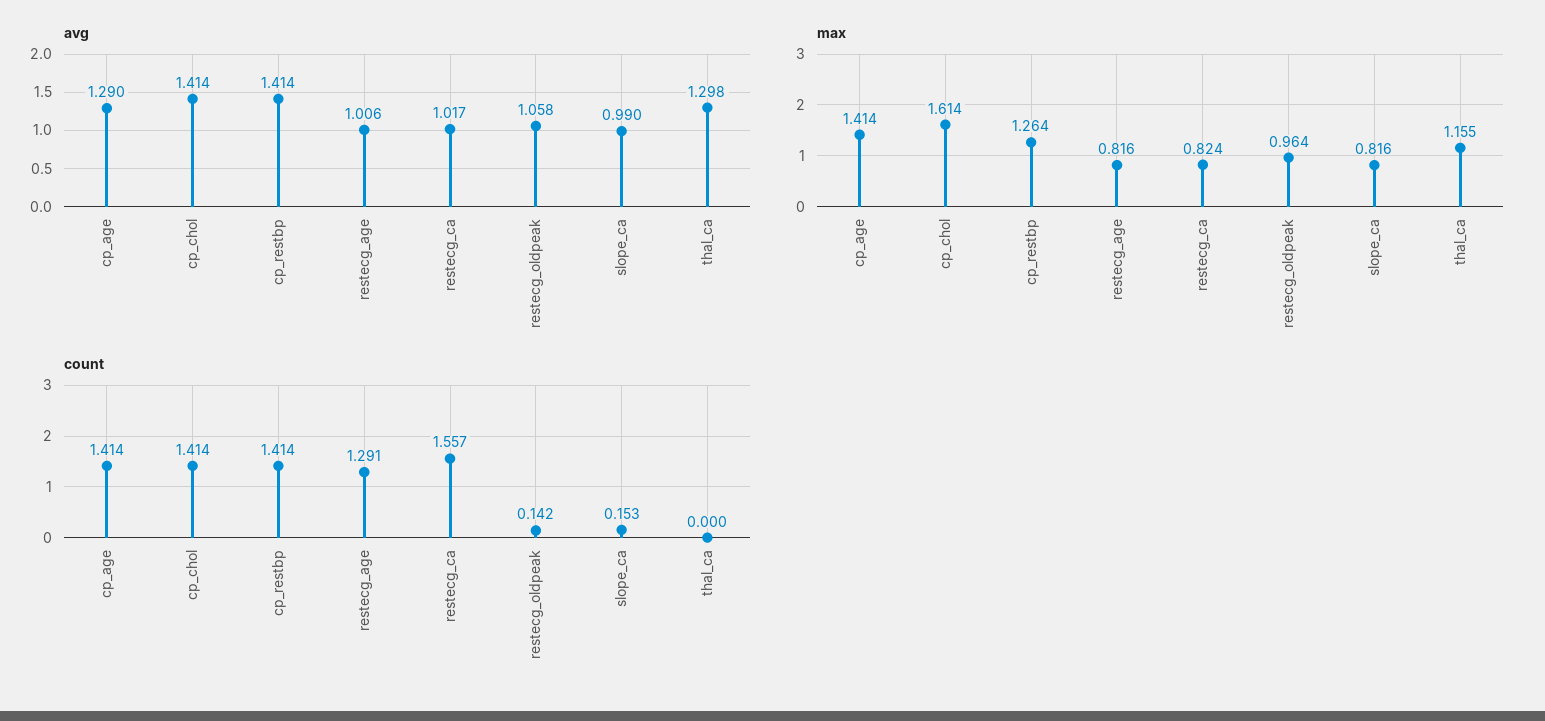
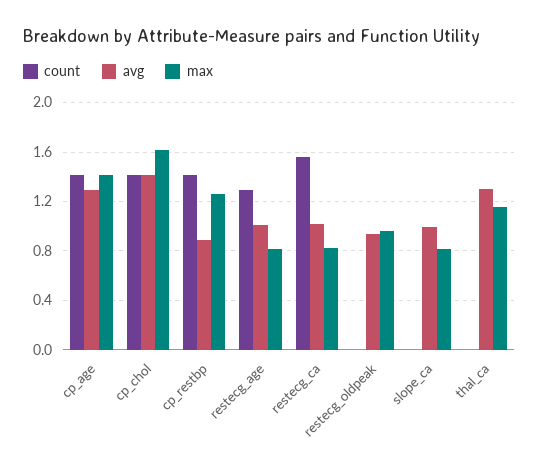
  {
    "avg": {
      "cp_age": 1.29,
      "cp_chol": 1.414,
-     "cp_restbp": 1.414,
+     "cp_restbp": 0.9,
      "restecg_age": 1.006,
      "restecg_ca": 1.017,
-     "restecg_oldpeak": 1.058,
+     "restecg_oldpeak": 0.95,
      "slope_ca": 0.99,
      "thal_ca": 1.298
    },
    "max": {
      "cp_age": 1.414,
      "cp_chol": 1.614,
      "cp_restbp": 1.264,
      "restecg_age": 0.816,
      "restecg_ca": 0.824,
      "restecg_oldpeak": 0.964,
      "slope_ca": 0.816,
      "thal_ca": 1.155
    },
    "count": {
      "cp_age": 1.414,
      "cp_chol": 1.414,
      "cp_restbp": 1.414,
      "restecg_age": 1.291,
      "restecg_ca": 1.557,
-     "restecg_oldpeak": 0.142,
+     "restecg_oldpeak": 0,
-     "slope_ca": 0.153,
+     "slope_ca": 0,
      "thal_ca": 0
    }
  }

